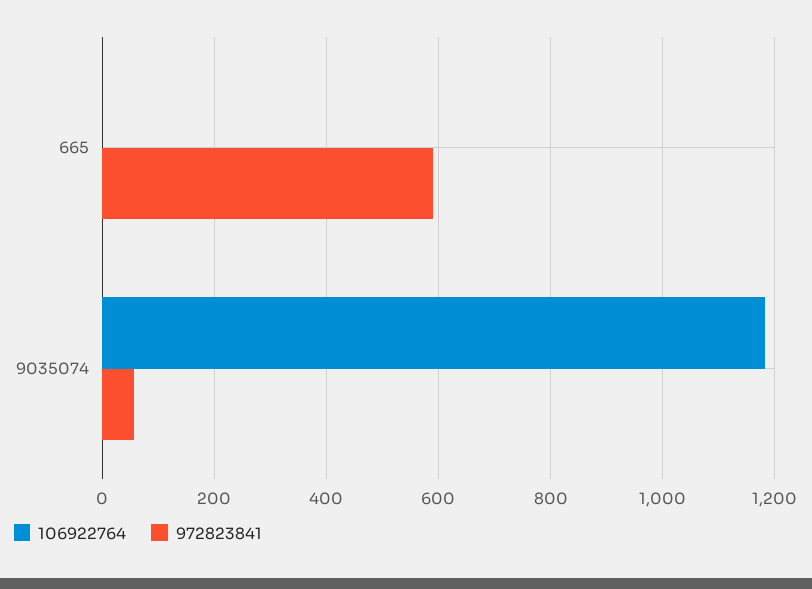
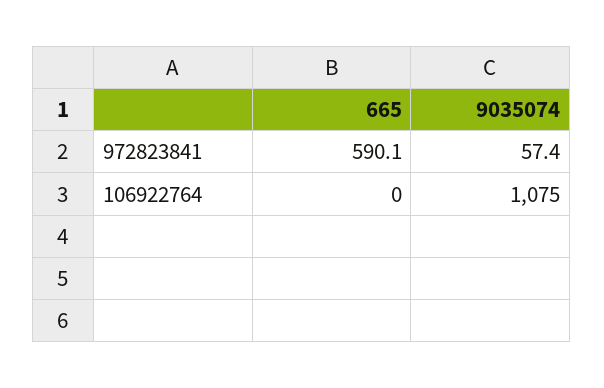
  {
    "106922764": {
      "665": 0,
-     "9035074": 1180
+     "9035074": 1075
    },
    "972823841": {
      "665": 590.1,
      "9035074": 57.4
    }
  }

